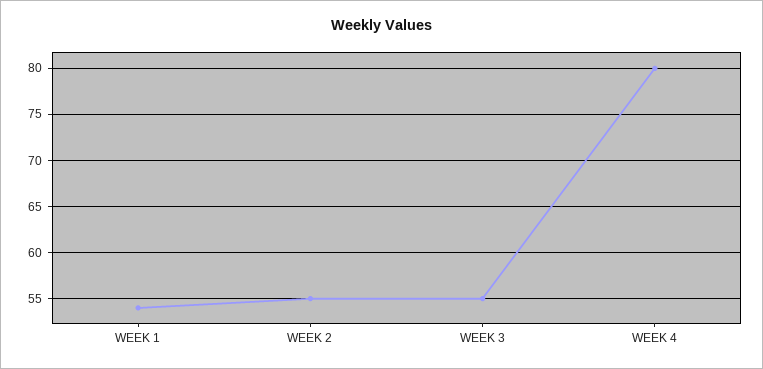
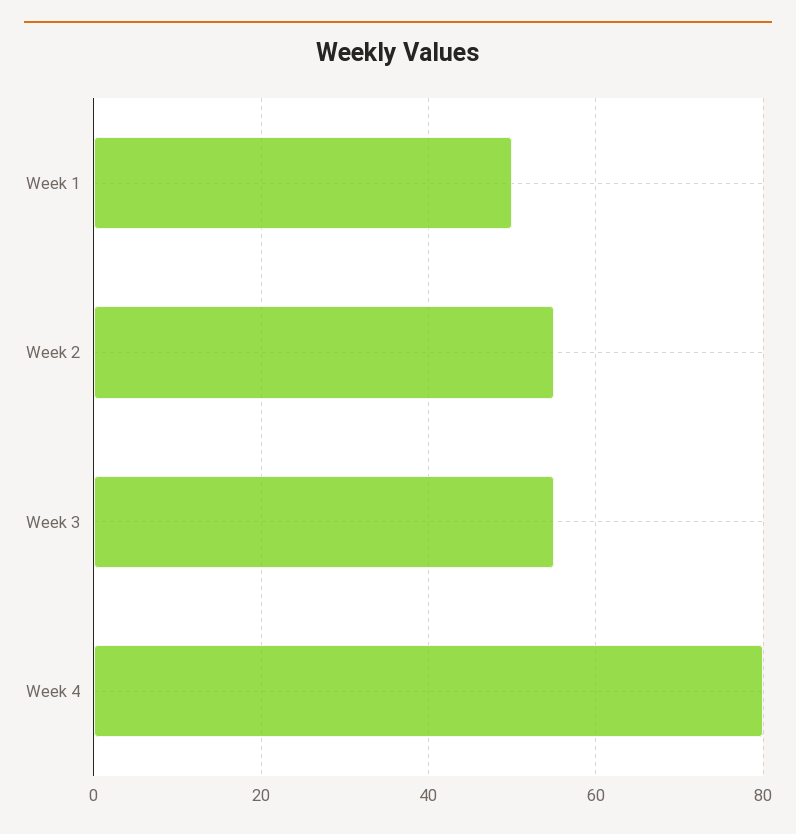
  {
-   "WEEK 1": 54,
+   "WEEK 1": 50,
    "WEEK 2": 55,
    "WEEK 3": 55,
    "WEEK 4": 80
  }

